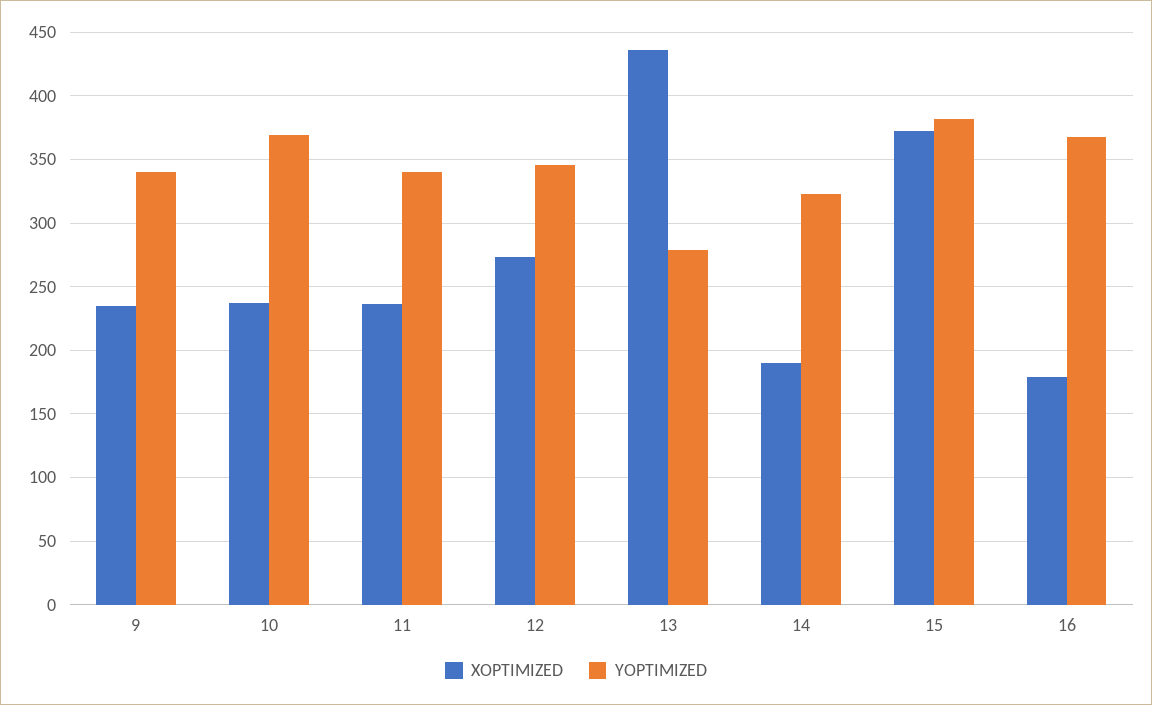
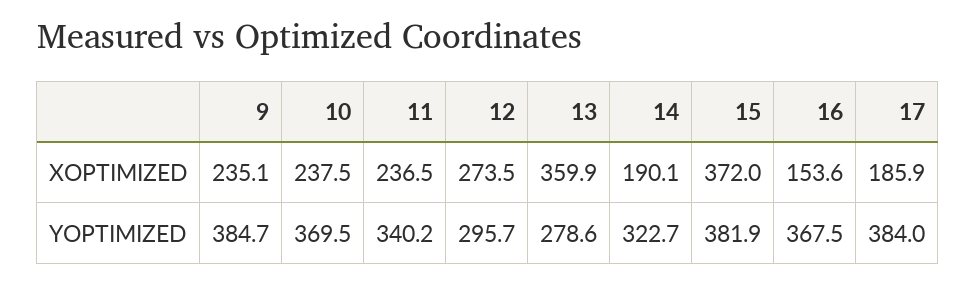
  {
    "XOPTIMIZED": {
      "9": 235.1,
      "10": 237.5,
      "11": 236.5,
      "12": 273.5,
-     "13": 435,
+     "13": 359.9,
      "14": 190.1,
      "15": 372,
-     "16": 180
+     "16": 153.6,
+     "17": 185.9
    },
    "YOPTIMIZED": {
-     "9": 340,
+     "9": 384.7,
      "10": 369.5,
      "11": 340.2,
-     "12": 345,
+     "12": 295.7,
      "13": 278.6,
      "14": 322.7,
      "15": 381.9,
-     "16": 367.5
+     "16": 367.5,
+     "17": 384
    }
  }

